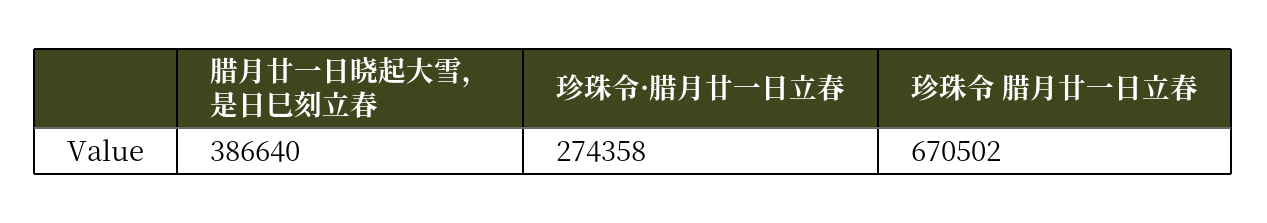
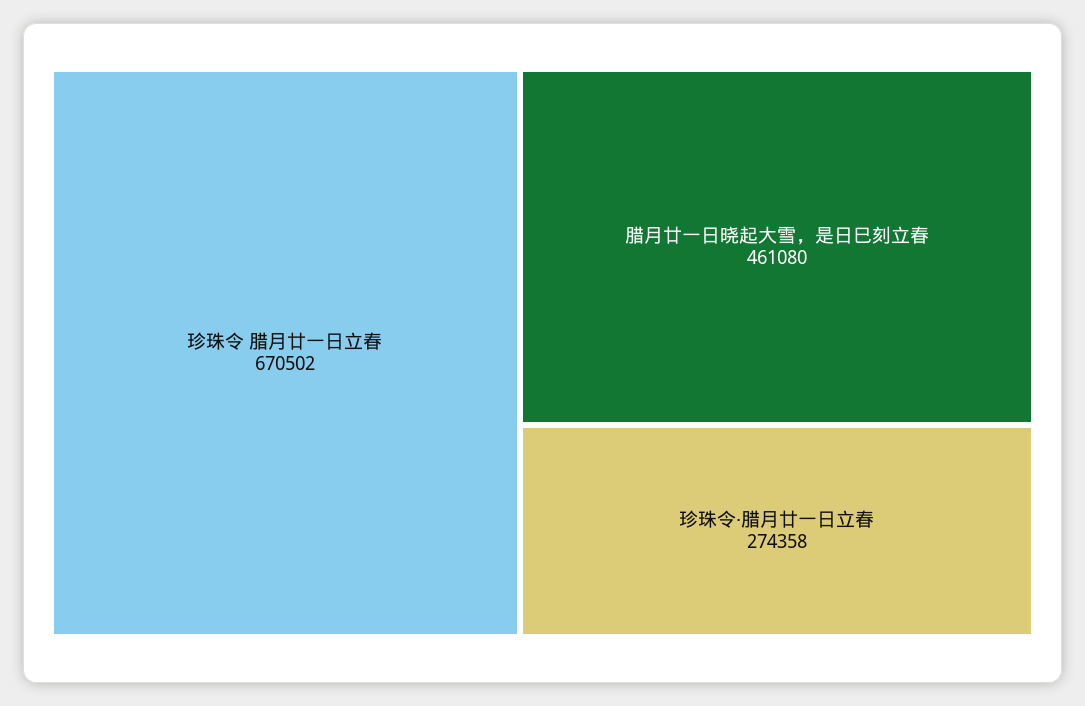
  {
-   "腊月廿一日晓起大雪，是日巳刻立春": 386640,
+   "腊月廿一日晓起大雪，是日巳刻立春": 461080,
    "珍珠令·腊月廿一日立春": 274358,
    "珍珠令 腊月廿一日立春": 670502
  }

